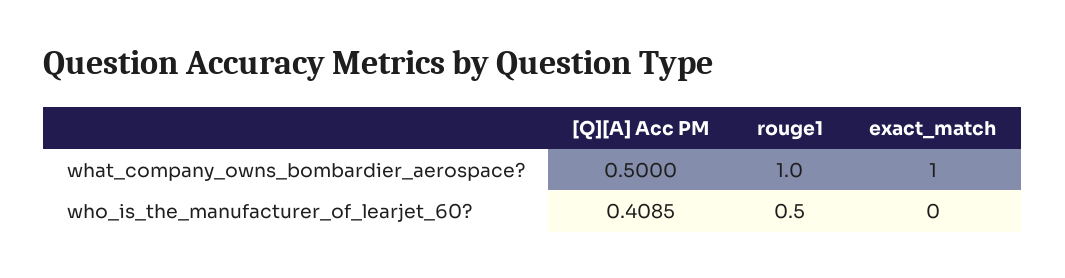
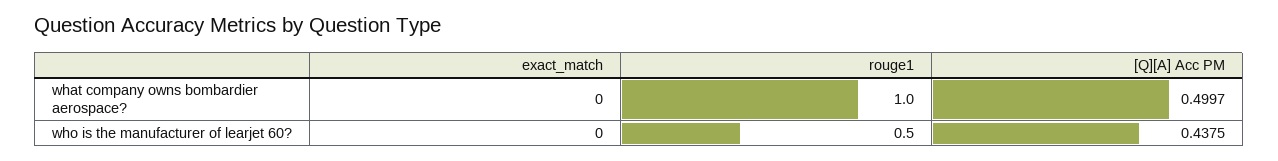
  {
    "[Q][A] Acc PM": {
-     "what_company_owns_bombardier_aerospace?": 0.5,
+     "what_company_owns_bombardier_aerospace?": 0.4997,
-     "who_is_the_manufacturer_of_learjet_60?": 0.4085
+     "who_is_the_manufacturer_of_learjet_60?": 0.4375
    },
    "rouge1": {
      "what_company_owns_bombardier_aerospace?": 1,
      "who_is_the_manufacturer_of_learjet_60?": 0.5
    },
    "exact_match": {
-     "what_company_owns_bombardier_aerospace?": 1,
+     "what_company_owns_bombardier_aerospace?": 0,
      "who_is_the_manufacturer_of_learjet_60?": 0
    }
  }

